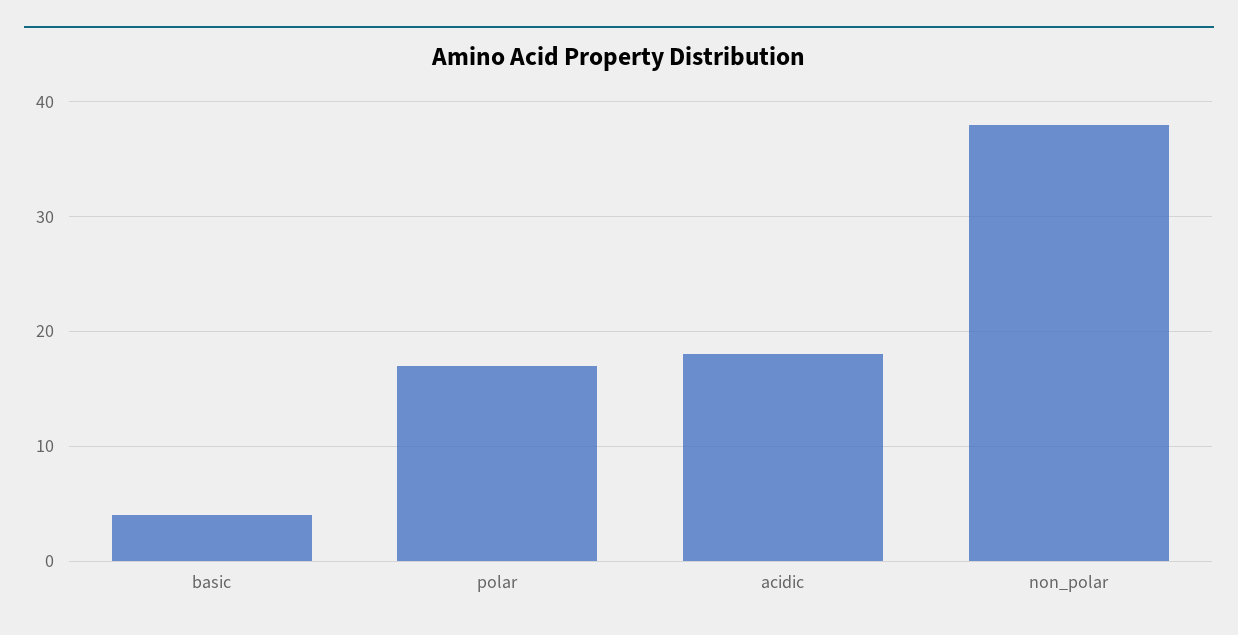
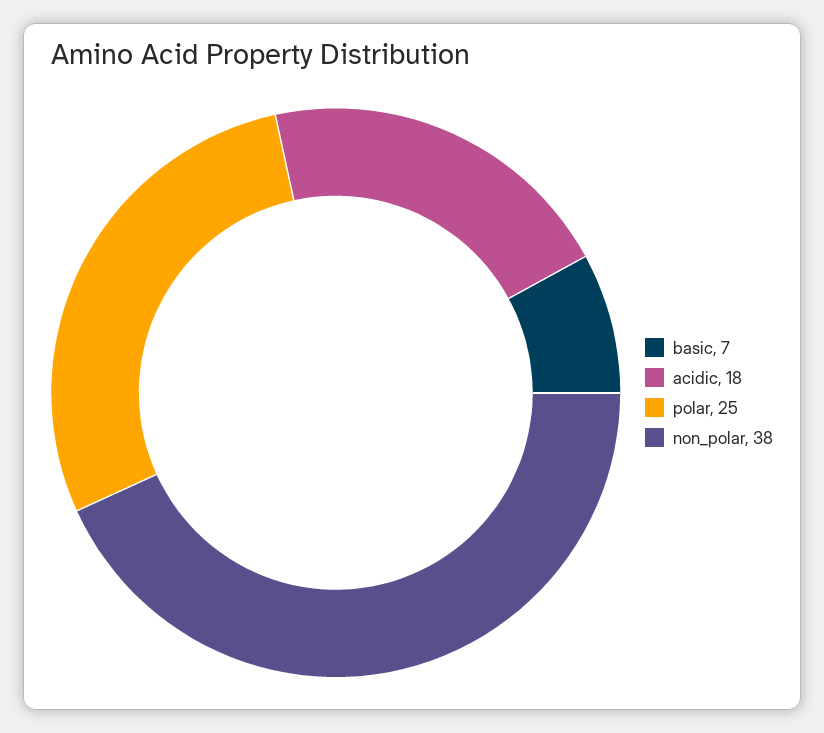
  {
-   "basic": 4,
+   "basic": 7,
-   "polar": 17,
+   "polar": 25,
    "acidic": 18,
    "non_polar": 38
  }

